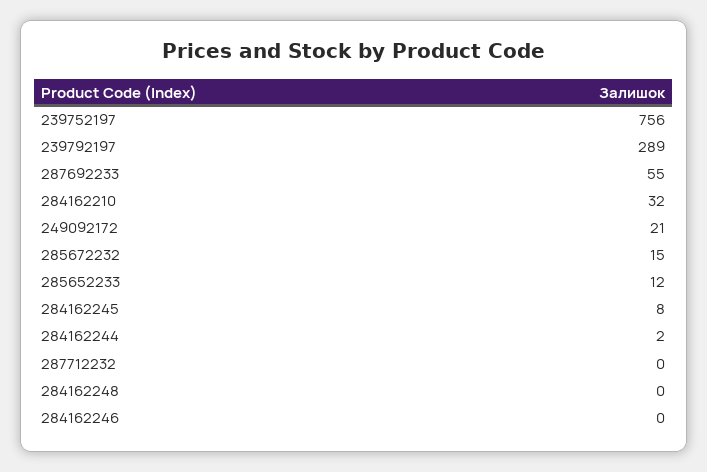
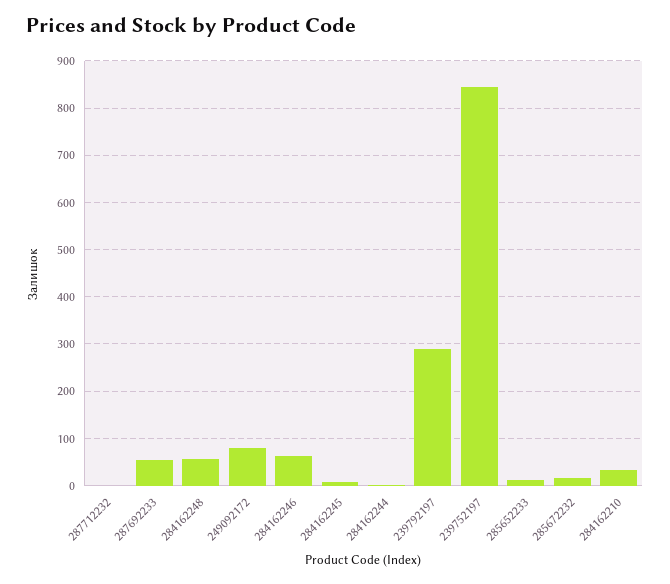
  {
-   "239752197": 756,
+   "239752197": 840,
    "239792197": 289,
    "287692233": 55,
    "284162210": 32,
-   "249092172": 21,
+   "249092172": 80,
    "285672232": 15,
    "285652233": 12,
    "284162245": 8,
    "284162244": 2,
    "287712232": 0,
-   "284162248": 0,
+   "284162248": 60,
-   "284162246": 0
+   "284162246": 60
  }

